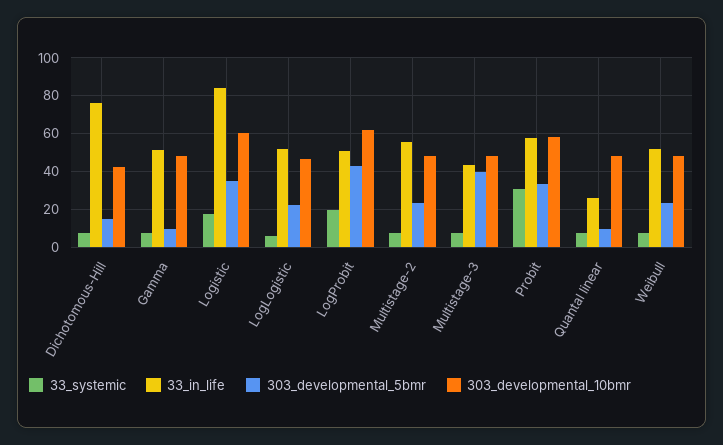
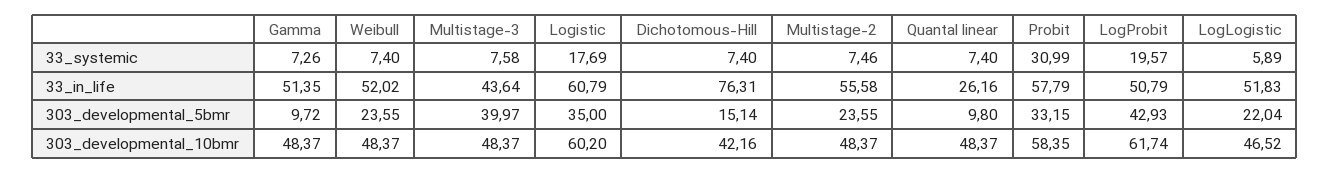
  {
    "33_systemic": {
      "Dichotomous-Hill": 7.4,
      "Gamma": 7.26,
      "Logistic": 17.69,
      "LogLogistic": 5.89,
      "LogProbit": 19.57,
      "Multistage-2": 7.46,
      "Multistage-3": 7.58,
      "Probit": 30.99,
      "Quantal linear": 7.4,
      "Weibull": 7.4
    },
    "33_in_life": {
      "Dichotomous-Hill": 76.31,
      "Gamma": 51.35,
-     "Logistic": 85,
+     "Logistic": 60.79,
      "LogLogistic": 51.83,
      "LogProbit": 50.79,
      "Multistage-2": 55.58,
      "Multistage-3": 43.64,
      "Probit": 57.79,
      "Quantal linear": 26.16,
      "Weibull": 52.02
    },
    "303_developmental_5bmr": {
      "Dichotomous-Hill": 15.14,
      "Gamma": 9.72,
      "Logistic": 35,
      "LogLogistic": 22.04,
      "LogProbit": 42.93,
      "Multistage-2": 23.55,
      "Multistage-3": 39.97,
      "Probit": 33.15,
      "Quantal linear": 9.8,
      "Weibull": 23.55
    },
    "303_developmental_10bmr": {
      "Dichotomous-Hill": 42.16,
      "Gamma": 48.37,
      "Logistic": 60.2,
      "LogLogistic": 46.52,
      "LogProbit": 61.74,
      "Multistage-2": 48.37,
      "Multistage-3": 48.37,
      "Probit": 58.35,
      "Quantal linear": 48.37,
      "Weibull": 48.37
    }
  }

